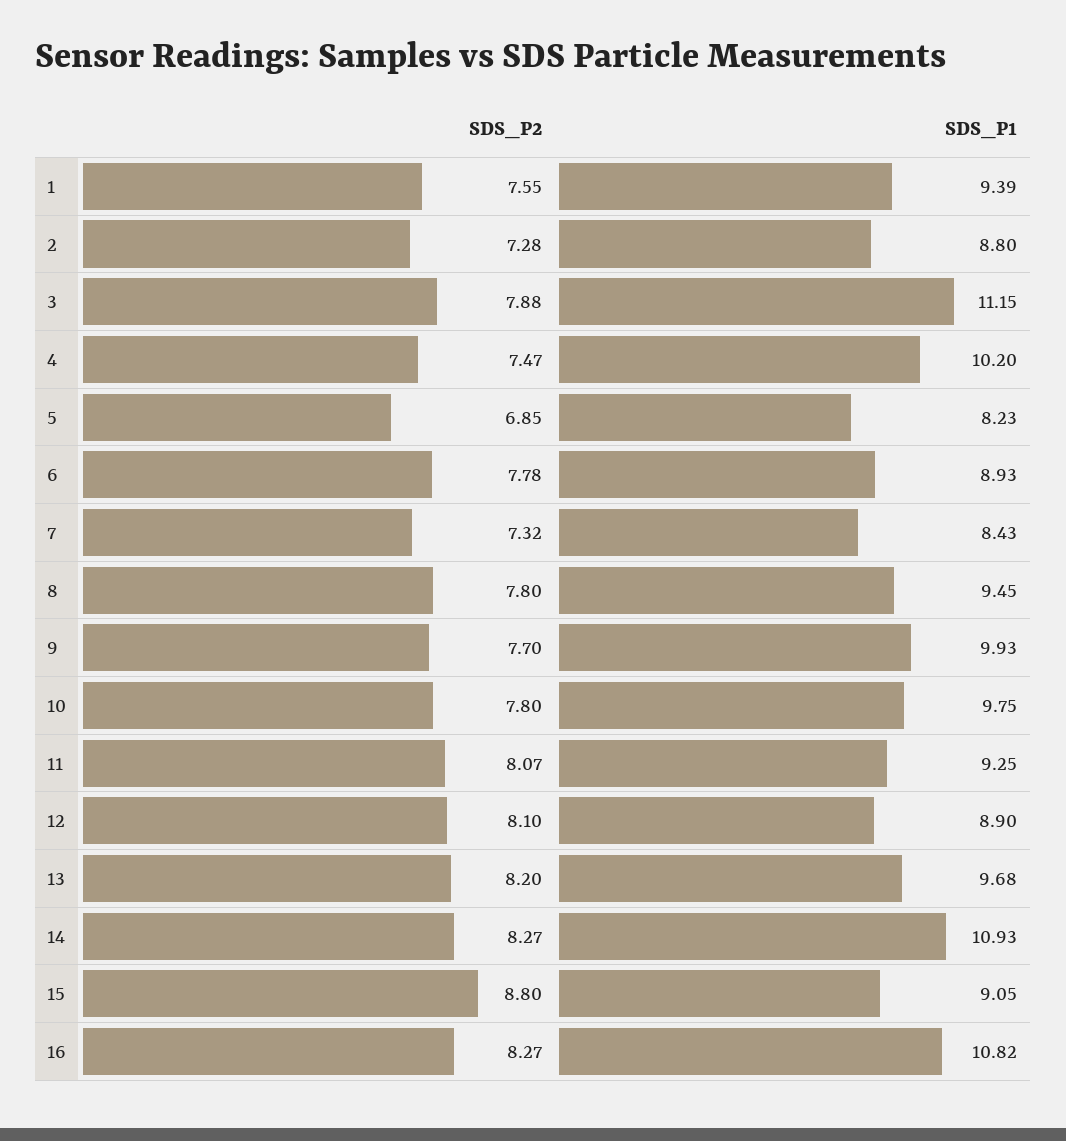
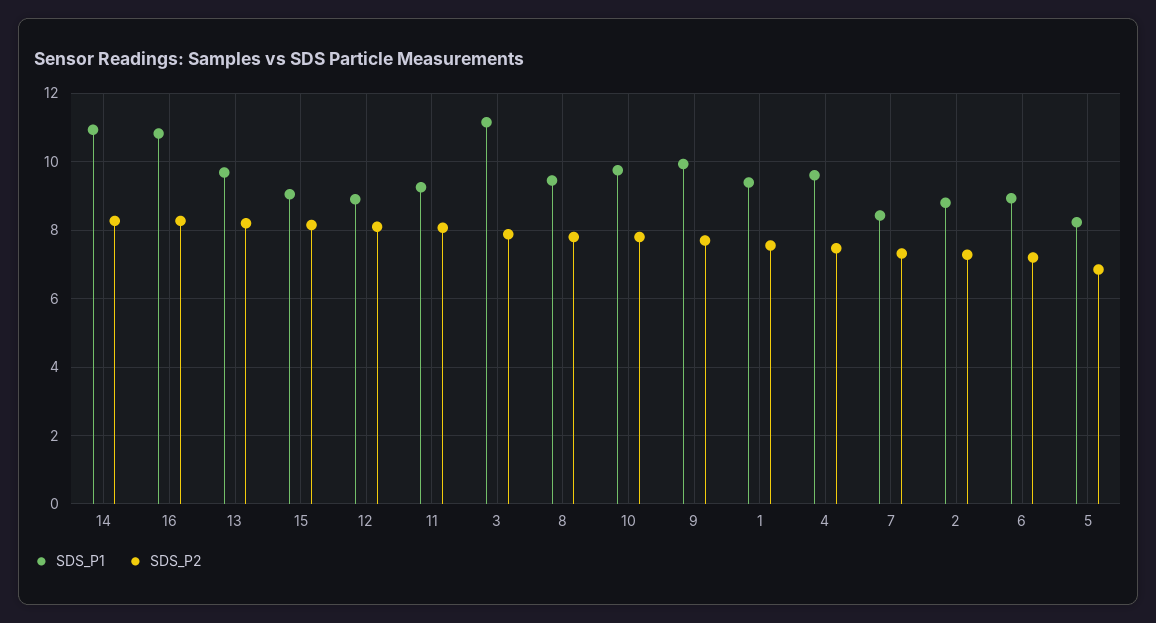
  {
    "SDS_P2": {
      "1": 7.55,
      "2": 7.28,
      "3": 7.88,
      "4": 7.47,
      "5": 6.85,
-     "6": 7.78,
+     "6": 7.2,
      "7": 7.32,
      "8": 7.8,
      "9": 7.7,
      "10": 7.8,
      "11": 8.07,
      "12": 8.1,
      "13": 8.2,
      "14": 8.27,
-     "15": 8.8,
+     "15": 8.2,
      "16": 8.27
    },
    "SDS_P1": {
      "1": 9.39,
      "2": 8.8,
      "3": 11.15,
-     "4": 10.2,
+     "4": 9.6,
      "5": 8.23,
      "6": 8.93,
      "7": 8.43,
      "8": 9.45,
      "9": 9.93,
      "10": 9.75,
      "11": 9.25,
      "12": 8.9,
      "13": 9.68,
      "14": 10.93,
      "15": 9.05,
      "16": 10.82
    }
  }

